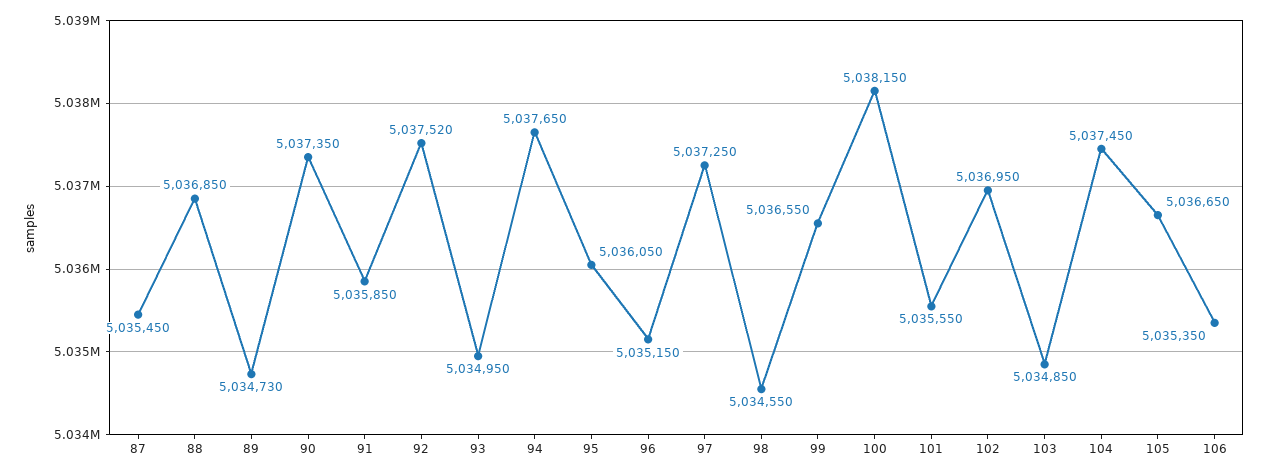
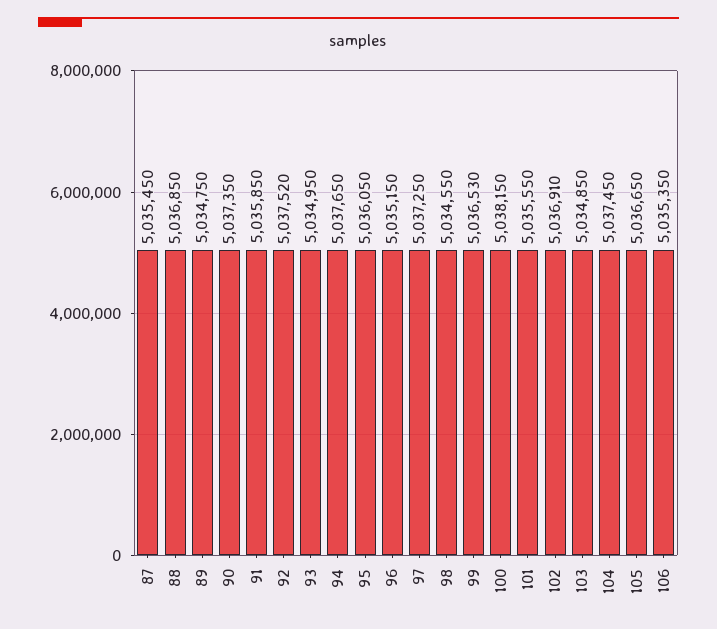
  {
    "87": 5035450,
    "88": 5036850,
-   "89": 5034730,
+   "89": 5034750,
    "90": 5037350,
    "91": 5035850,
    "92": 5037520,
    "93": 5034950,
    "94": 5037650,
    "95": 5036050,
    "96": 5035150,
    "97": 5037250,
    "98": 5034550,
-   "99": 5036550,
+   "99": 5036530,
    "100": 5038150,
    "101": 5035550,
-   "102": 5036950,
+   "102": 5036910,
    "103": 5034850,
    "104": 5037450,
    "105": 5036650,
    "106": 5035350
  }

